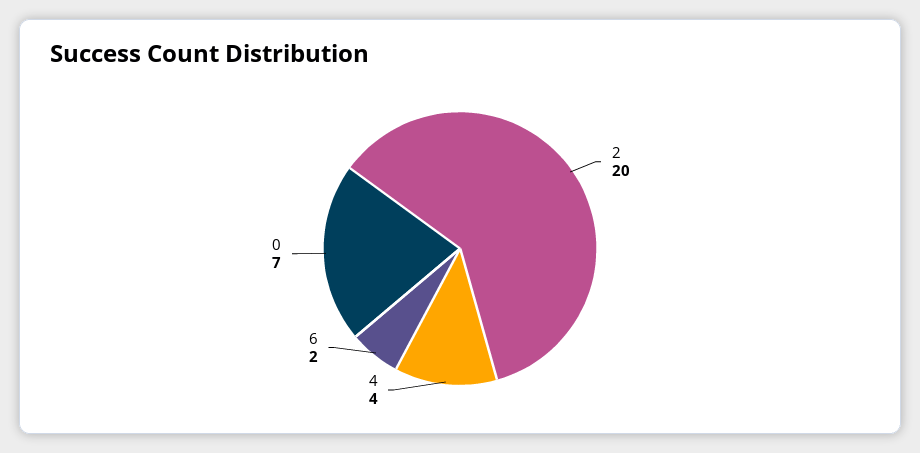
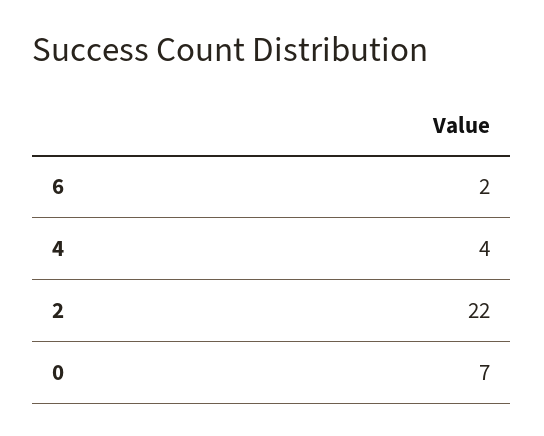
  {
-   "2": 20,
+   "2": 22,
    "4": 4,
    "6": 2,
    "0": 7
  }

